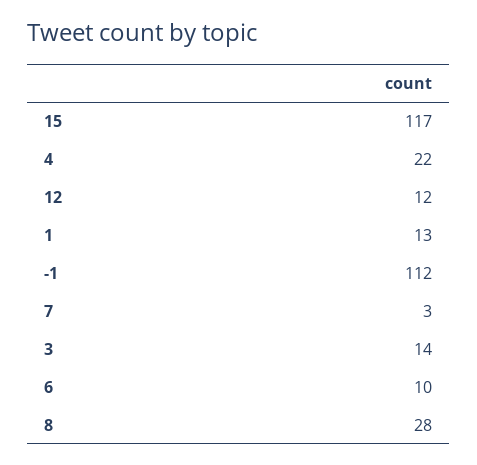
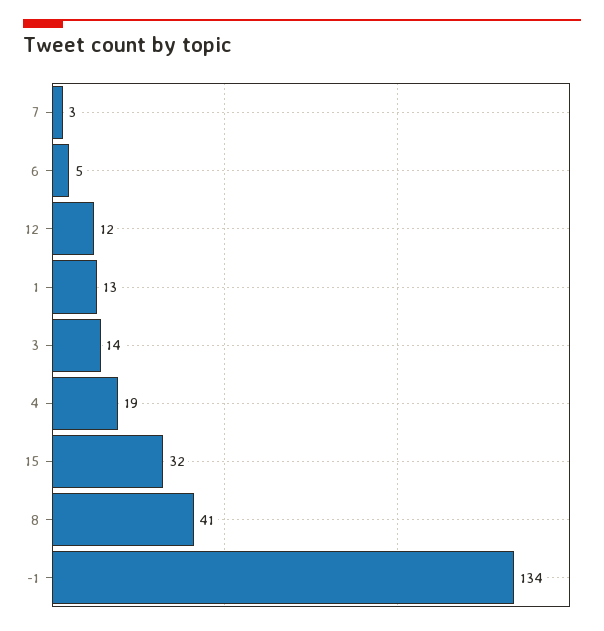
  {
-   "15": 117,
+   "15": 32,
-   "4": 22,
+   "4": 19,
    "12": 12,
    "1": 13,
-   "-1": 112,
+   "-1": 134,
    "7": 3,
    "3": 14,
-   "6": 10,
+   "6": 5,
-   "8": 28
+   "8": 41
  }

